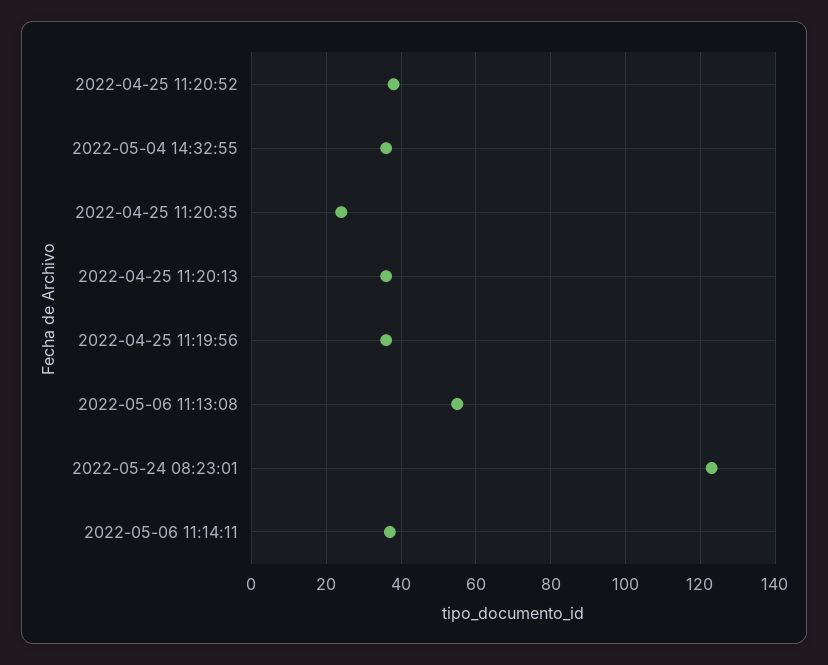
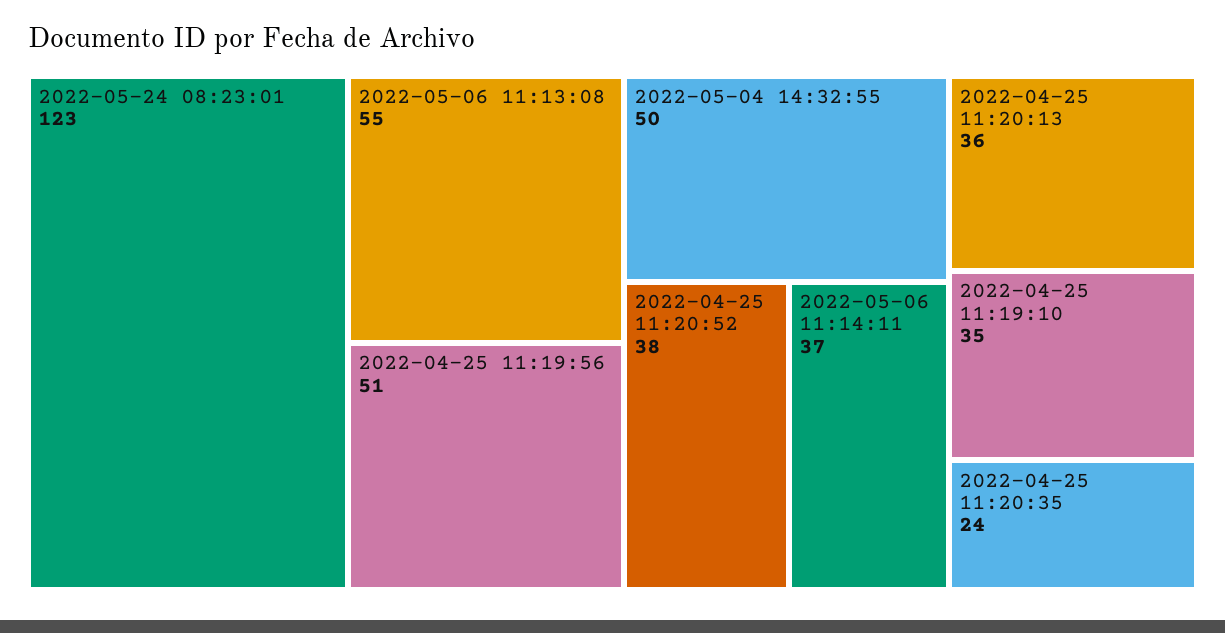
  {
    "2022-04-25 11:20:52": 38,
-   "2022-05-04 14:32:55": 35,
+   "2022-05-04 14:32:55": 50,
    "2022-04-25 11:20:35": 24,
    "2022-04-25 11:20:13": 36,
-   "2022-04-25 11:19:56": 35,
+   "2022-04-25 11:19:56": 51,
    "2022-05-06 11:13:08": 55,
    "2022-05-24 08:23:01": 123,
-   "2022-05-06 11:14:11": 37
+   "2022-05-06 11:14:11": 37,
+   "2022-04-25 11:19:10": 35
  }

